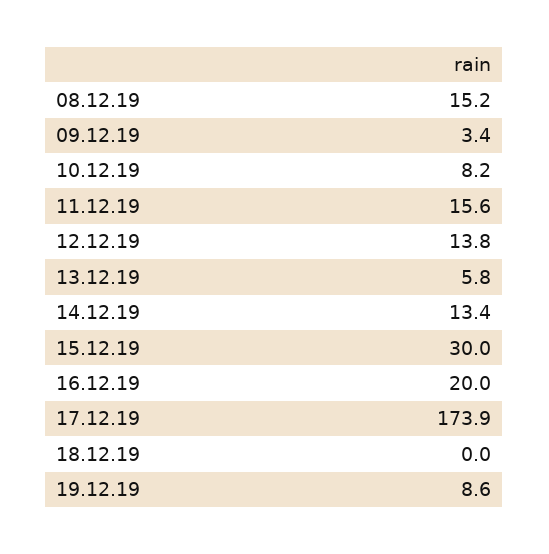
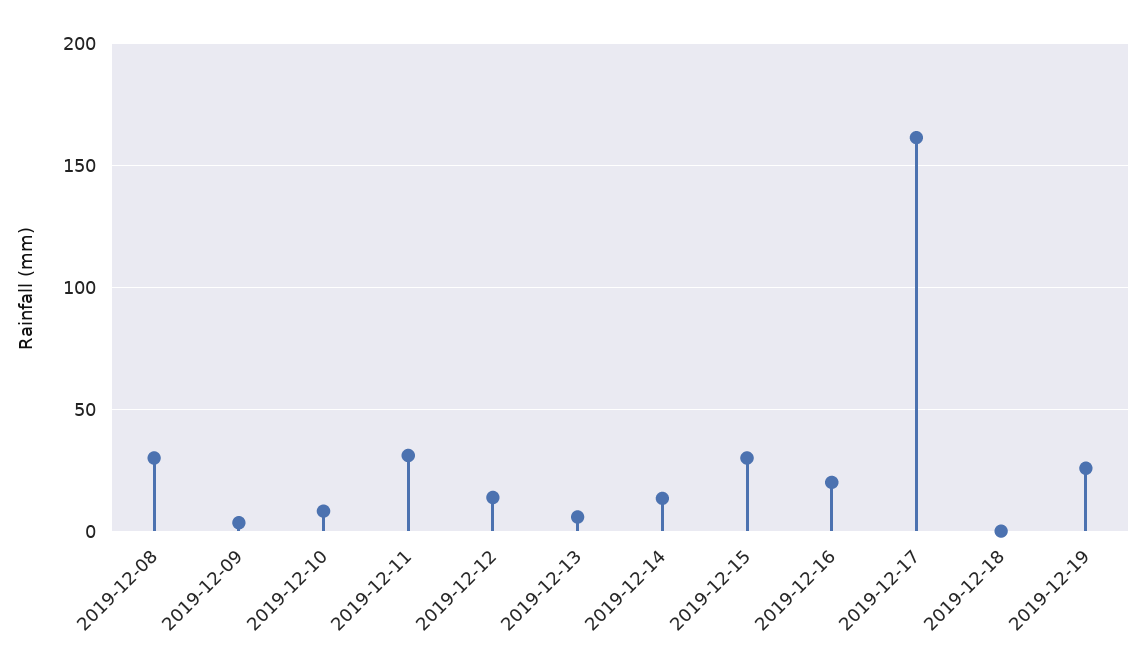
  {
-   "08.12.19": 15.2,
+   "08.12.19": 30,
    "09.12.19": 3.4,
    "10.12.19": 8.2,
-   "11.12.19": 15.6,
+   "11.12.19": 30,
    "12.12.19": 13.8,
    "13.12.19": 5.8,
    "14.12.19": 13.4,
    "15.12.19": 30,
    "16.12.19": 20,
-   "17.12.19": 173.9,
+   "17.12.19": 160,
    "18.12.19": 0,
-   "19.12.19": 8.6
+   "19.12.19": 25
  }

